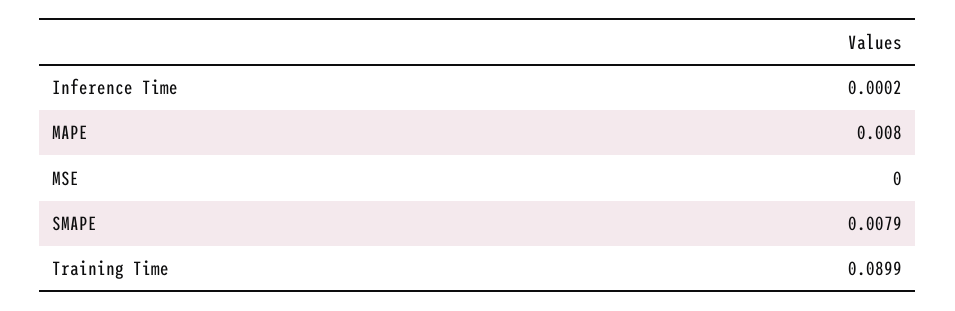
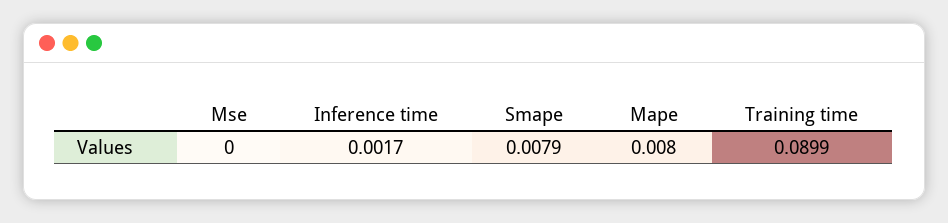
  {
-   "Inference Time": 0.0002,
+   "Inference Time": 0.0017,
    "MAPE": 0.008,
    "MSE": 0,
    "SMAPE": 0.0079,
    "Training Time": 0.0899
  }

